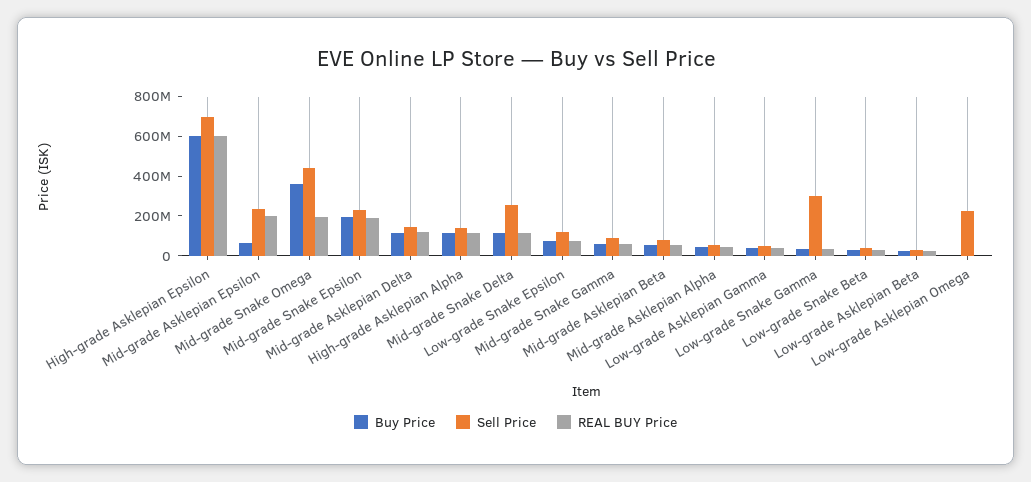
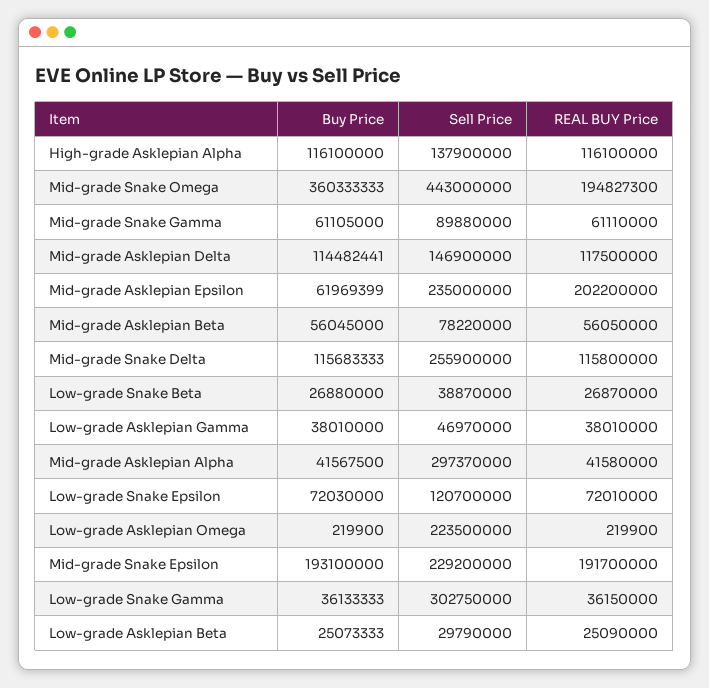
  {
    "Buy Price": {
-     "High-grade Asklepian Epsilon": 600000000,
      "Mid-grade Asklepian Epsilon": 61969399,
      "Mid-grade Snake Omega": 360333333,
      "Mid-grade Snake Epsilon": 193100000,
      "Mid-grade Asklepian Delta": 114482441,
      "High-grade Asklepian Alpha": 116100000,
      "Mid-grade Snake Delta": 115683333,
      "Low-grade Snake Epsilon": 72030000,
      "Mid-grade Snake Gamma": 61105000,
      "Mid-grade Asklepian Beta": 56045000,
      "Mid-grade Asklepian Alpha": 41567500,
      "Low-grade Asklepian Gamma": 38010000,
      "Low-grade Snake Gamma": 36133333,
      "Low-grade Snake Beta": 26880000,
      "Low-grade Asklepian Beta": 25073333,
      "Low-grade Asklepian Omega": 219900
    },
    "Sell Price": {
-     "High-grade Asklepian Epsilon": 700000000,
      "Mid-grade Asklepian Epsilon": 235000000,
      "Mid-grade Snake Omega": 443000000,
      "Mid-grade Snake Epsilon": 229200000,
      "Mid-grade Asklepian Delta": 146900000,
      "High-grade Asklepian Alpha": 137900000,
      "Mid-grade Snake Delta": 255900000,
      "Low-grade Snake Epsilon": 120700000,
      "Mid-grade Snake Gamma": 89880000,
      "Mid-grade Asklepian Beta": 78220000,
-     "Mid-grade Asklepian Alpha": 50000000,
+     "Mid-grade Asklepian Alpha": 297370000,
      "Low-grade Asklepian Gamma": 46970000,
      "Low-grade Snake Gamma": 302750000,
      "Low-grade Snake Beta": 38870000,
      "Low-grade Asklepian Beta": 29790000,
      "Low-grade Asklepian Omega": 223500000
    },
    "REAL BUY Price": {
-     "High-grade Asklepian Epsilon": 600000000,
      "Mid-grade Asklepian Epsilon": 202200000,
      "Mid-grade Snake Omega": 194827300,
      "Mid-grade Snake Epsilon": 191700000,
      "Mid-grade Asklepian Delta": 117500000,
      "High-grade Asklepian Alpha": 116100000,
      "Mid-grade Snake Delta": 115800000,
      "Low-grade Snake Epsilon": 72010000,
      "Mid-grade Snake Gamma": 61110000,
      "Mid-grade Asklepian Beta": 56050000,
      "Mid-grade Asklepian Alpha": 41580000,
      "Low-grade Asklepian Gamma": 38010000,
      "Low-grade Snake Gamma": 36150000,
      "Low-grade Snake Beta": 26870000,
      "Low-grade Asklepian Beta": 25090000,
      "Low-grade Asklepian Omega": 219900
    }
  }

